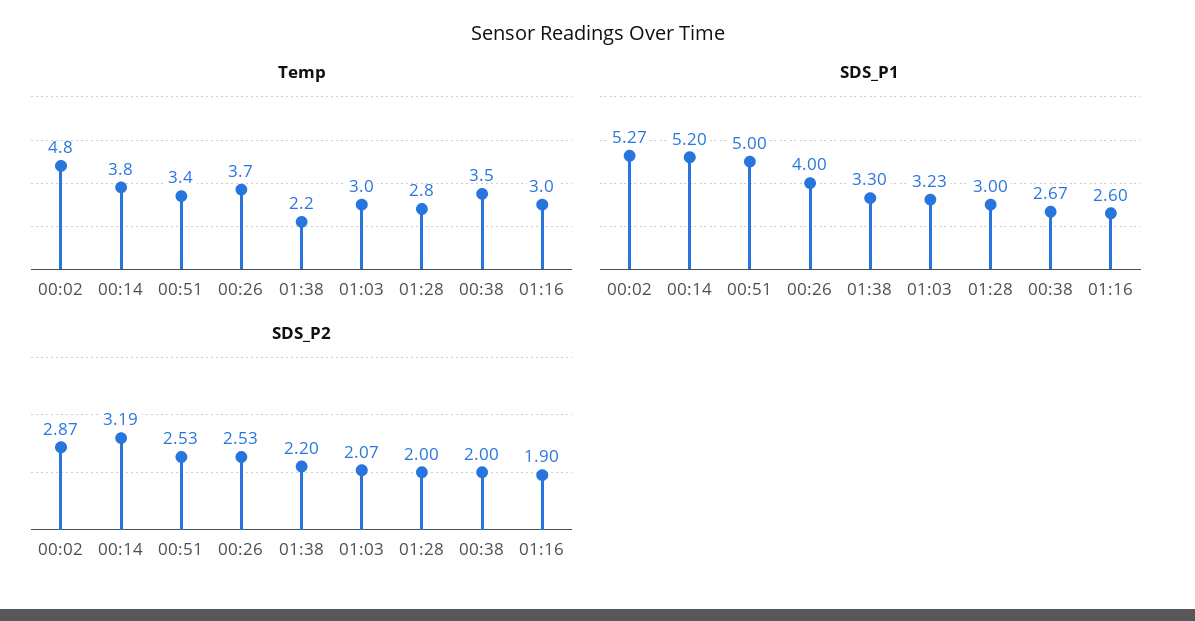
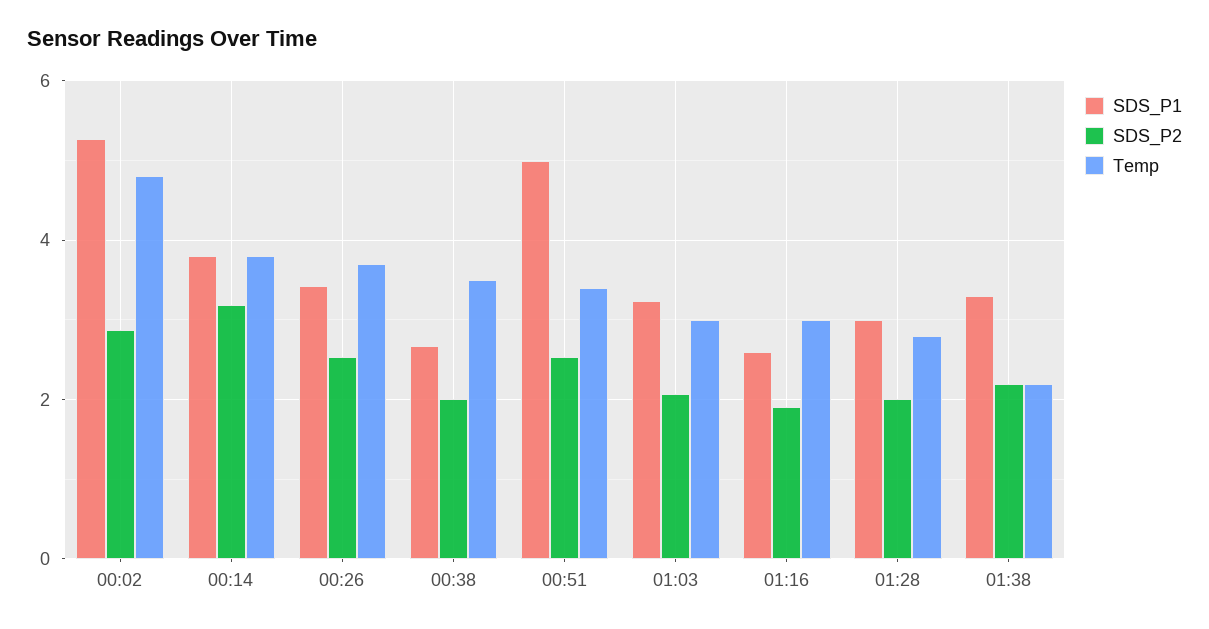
  {
    "Temp": {
      "00:02": 4.8,
      "00:14": 3.8,
      "00:51": 3.4,
      "00:26": 3.7,
      "01:38": 2.2,
      "01:03": 3,
      "01:28": 2.8,
      "00:38": 3.5,
      "01:16": 3
    },
    "SDS_P1": {
      "00:02": 5.27,
-     "00:14": 5.2,
+     "00:14": 3.8,
      "00:51": 5,
-     "00:26": 4,
+     "00:26": 3.4,
      "01:38": 3.3,
      "01:03": 3.23,
      "01:28": 3,
      "00:38": 2.67,
      "01:16": 2.6
    },
    "SDS_P2": {
      "00:02": 2.87,
      "00:14": 3.19,
      "00:51": 2.53,
      "00:26": 2.53,
      "01:38": 2.2,
      "01:03": 2.07,
      "01:28": 2,
      "00:38": 2,
      "01:16": 1.9
    }
  }

